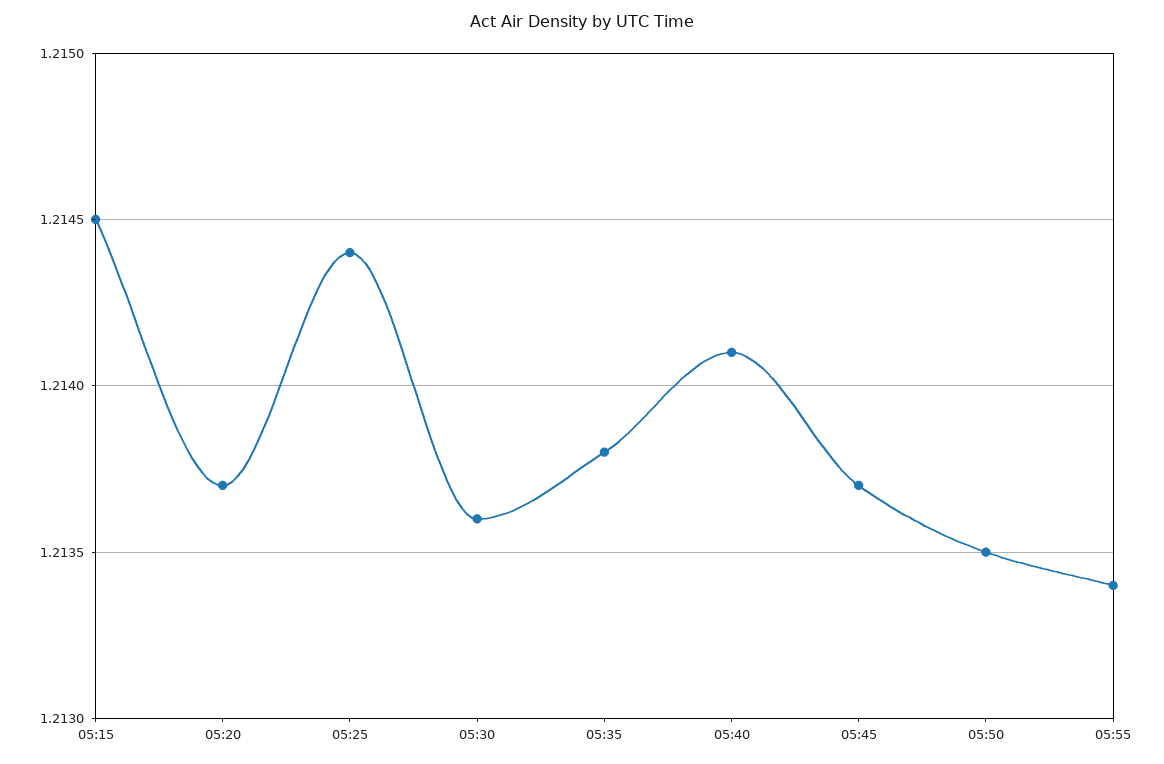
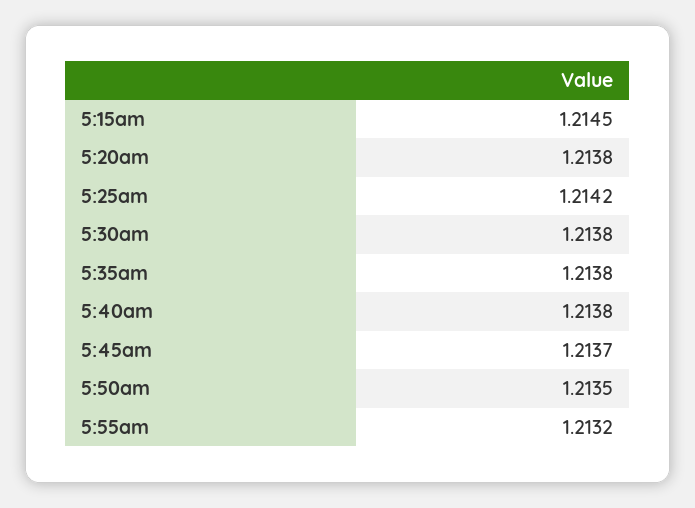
  {
    "05:15": 1.2145,
-   "05:20": 1.2137,
+   "05:20": 1.2138,
-   "05:25": 1.2144,
+   "05:25": 1.2142,
-   "05:30": 1.2136,
+   "05:30": 1.2138,
    "05:35": 1.2138,
-   "05:40": 1.2141,
+   "05:40": 1.2138,
    "05:45": 1.2137,
    "05:50": 1.2135,
-   "05:55": 1.2134
+   "05:55": 1.2132
  }

